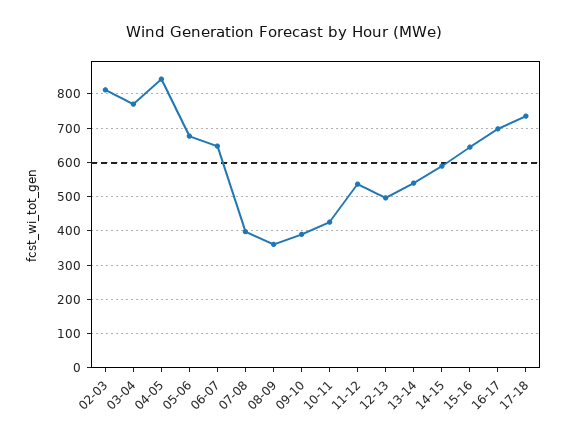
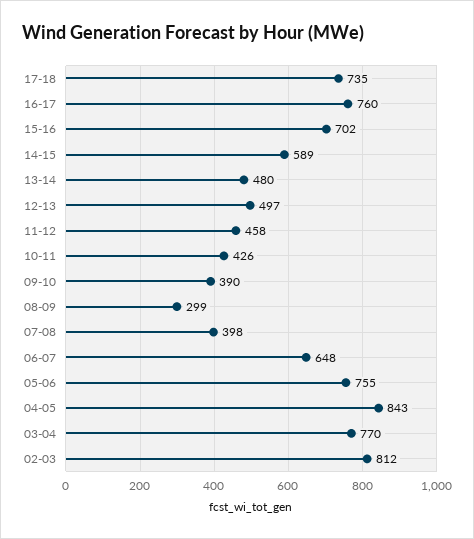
  {
    "02-03": 812,
    "03-04": 770,
    "04-05": 843,
-   "05-06": 680,
+   "05-06": 755,
    "06-07": 648,
    "07-08": 398,
-   "08-09": 360,
+   "08-09": 299,
    "09-10": 390,
    "10-11": 426,
-   "11-12": 540,
+   "11-12": 458,
    "12-13": 497,
-   "13-14": 540,
+   "13-14": 480,
    "14-15": 589,
-   "15-16": 640,
+   "15-16": 702,
-   "16-17": 700,
+   "16-17": 760,
    "17-18": 735
  }

